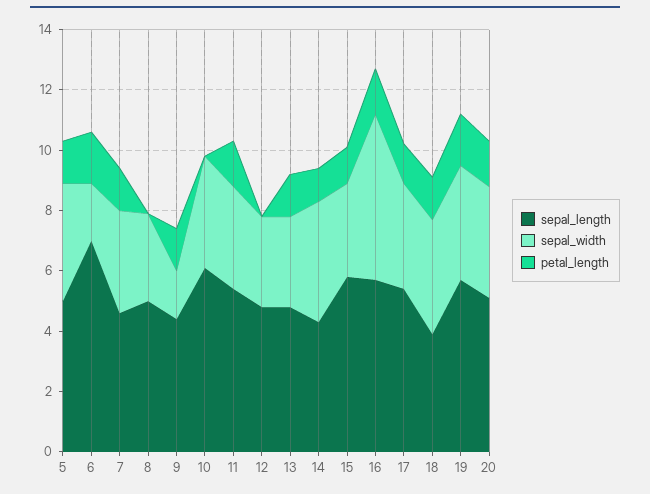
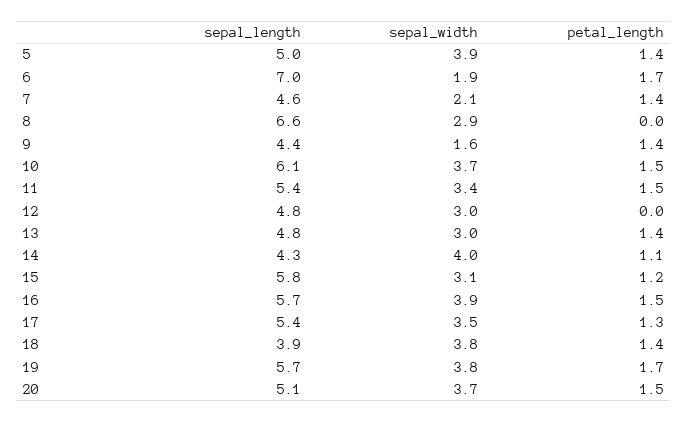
  {
    "sepal_length": {
      "5": 5,
      "6": 7,
      "7": 4.6,
-     "8": 5,
+     "8": 6.6,
      "9": 4.4,
      "10": 6.1,
      "11": 5.4,
      "12": 4.8,
      "13": 4.8,
      "14": 4.3,
      "15": 5.8,
      "16": 5.7,
      "17": 5.4,
      "18": 3.9,
      "19": 5.7,
      "20": 5.1
    },
    "sepal_width": {
      "5": 3.9,
      "6": 1.9,
-     "7": 3.5,
+     "7": 2.1,
      "8": 2.9,
      "9": 1.6,
      "10": 3.7,
      "11": 3.4,
      "12": 3,
      "13": 3,
      "14": 4,
      "15": 3.1,
-     "16": 5.5,
+     "16": 3.9,
      "17": 3.5,
      "18": 3.8,
      "19": 3.8,
      "20": 3.7
    },
    "petal_length": {
      "5": 1.4,
      "6": 1.7,
      "7": 1.4,
      "8": 0,
      "9": 1.4,
-     "10": 0,
+     "10": 1.5,
      "11": 1.5,
      "12": 0,
      "13": 1.4,
      "14": 1.1,
      "15": 1.2,
      "16": 1.5,
      "17": 1.3,
      "18": 1.4,
      "19": 1.7,
      "20": 1.5
    }
  }

